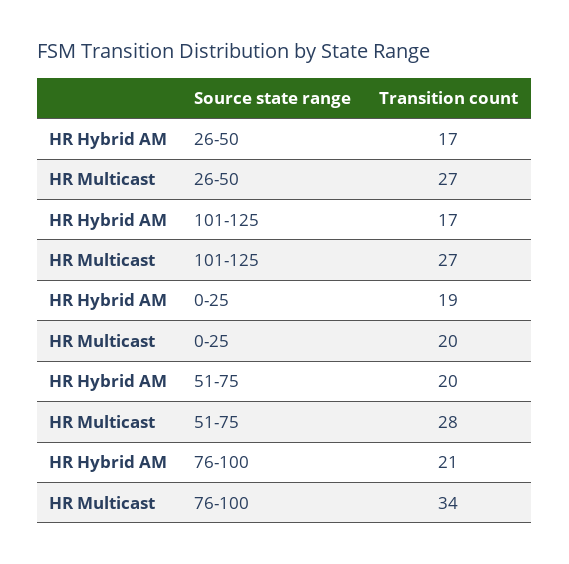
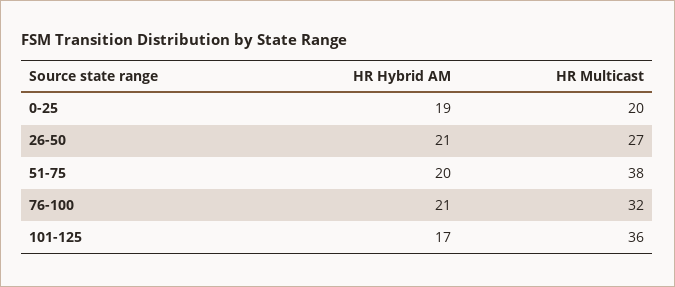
  {
    "HR Hybrid AM": {
-     "26-50": 17,
+     "26-50": 21,
      "101-125": 17,
      "0-25": 19,
      "51-75": 20,
      "76-100": 21
    },
    "HR Multicast": {
      "26-50": 27,
-     "101-125": 27,
+     "101-125": 36,
      "0-25": 20,
-     "51-75": 28,
+     "51-75": 38,
-     "76-100": 34
+     "76-100": 32
    }
  }

